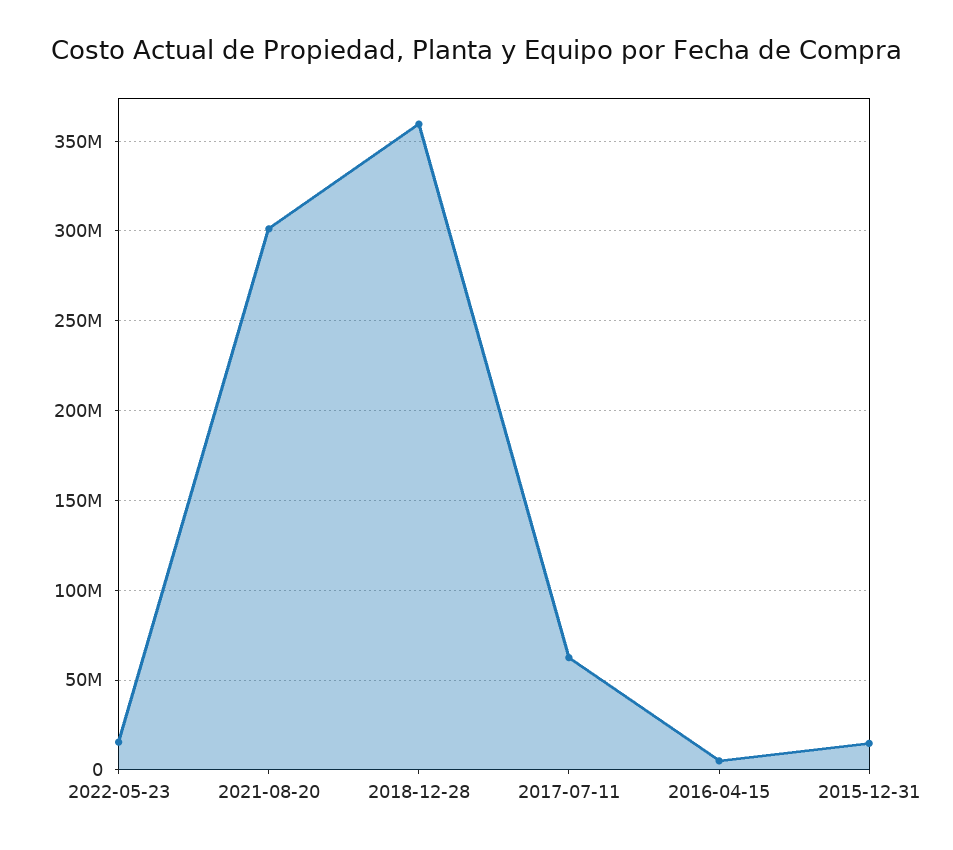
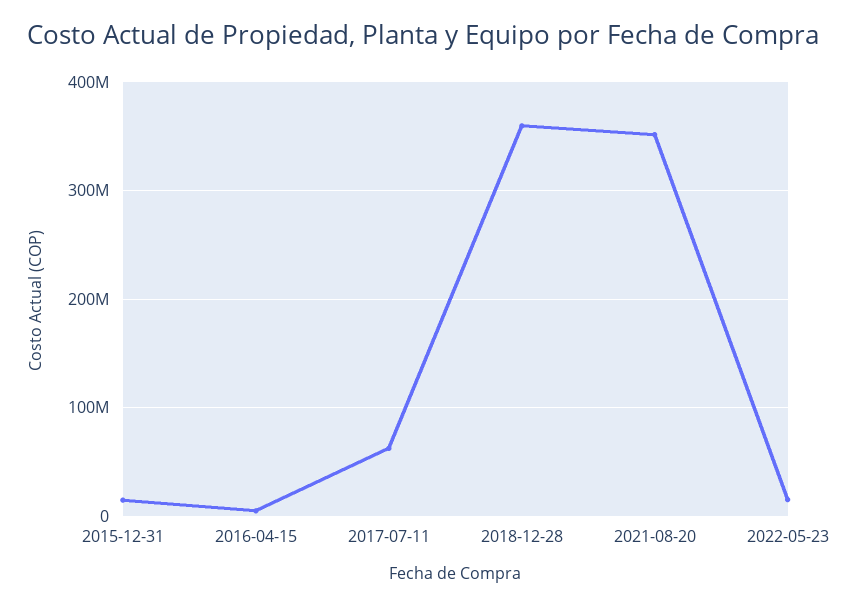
  {
    "2022-05-23": 15000000,
-   "2021-08-20": 300000000,
+   "2021-08-20": 350000000,
    "2018-12-28": 360000000,
    "2017-07-11": 60000000,
    "2016-04-15": 5000000,
    "2015-12-31": 15000000
  }

